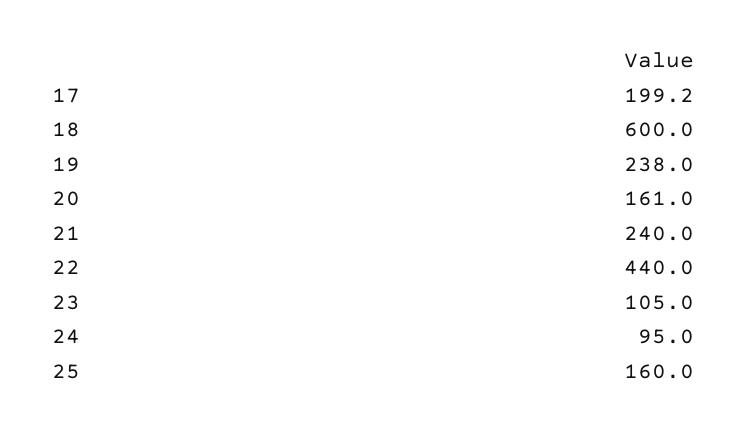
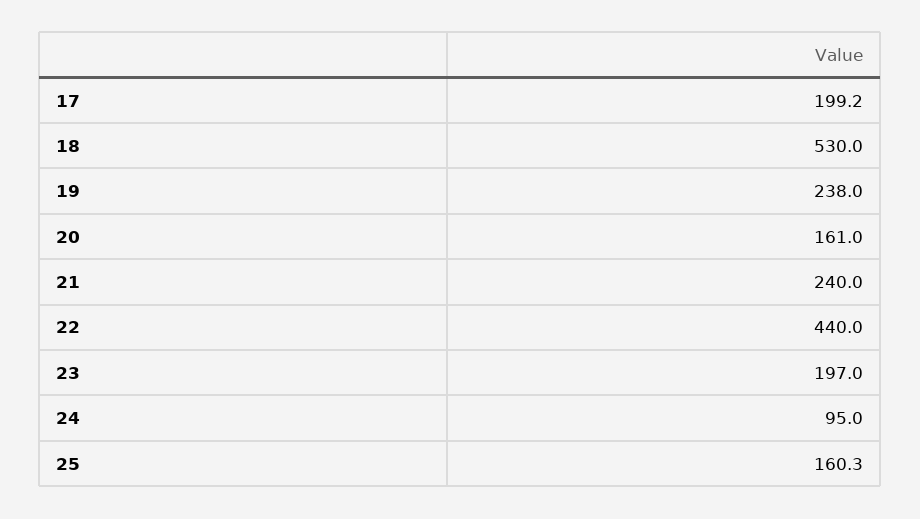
  {
    "17": 199.2,
-   "18": 600,
+   "18": 530,
    "19": 238,
    "20": 161,
    "21": 240,
    "22": 440,
-   "23": 105,
+   "23": 197,
    "24": 95,
-   "25": 160
+   "25": 160.3
  }

